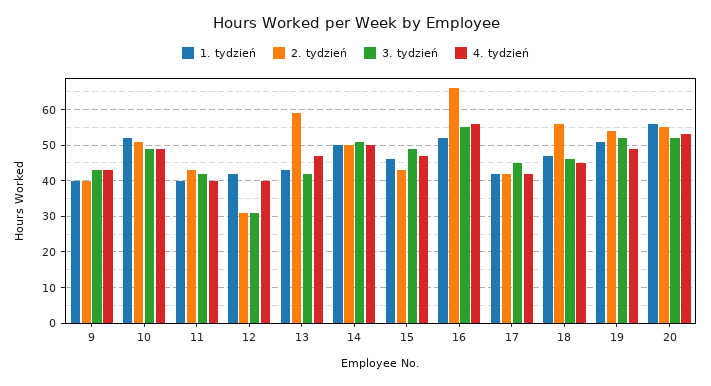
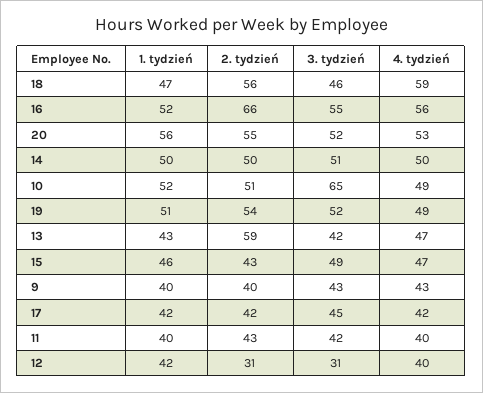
  {
    "1. tydzień": {
      "9": 40,
      "10": 52,
      "11": 40,
      "12": 42,
      "13": 43,
      "14": 50,
      "15": 46,
      "16": 52,
      "17": 42,
      "18": 47,
      "19": 51,
      "20": 56
    },
    "2. tydzień": {
      "9": 40,
      "10": 51,
      "11": 43,
      "12": 31,
      "13": 59,
      "14": 50,
      "15": 43,
      "16": 66,
      "17": 42,
      "18": 56,
      "19": 54,
      "20": 55
    },
    "3. tydzień": {
      "9": 43,
-     "10": 50,
+     "10": 65,
      "11": 42,
      "12": 31,
      "13": 42,
      "14": 51,
      "15": 49,
      "16": 55,
      "17": 45,
      "18": 46,
      "19": 52,
      "20": 52
    },
    "4. tydzień": {
      "9": 43,
      "10": 49,
      "11": 40,
      "12": 40,
      "13": 47,
      "14": 50,
      "15": 47,
      "16": 56,
      "17": 42,
-     "18": 45,
+     "18": 59,
      "19": 49,
      "20": 53
    }
  }

